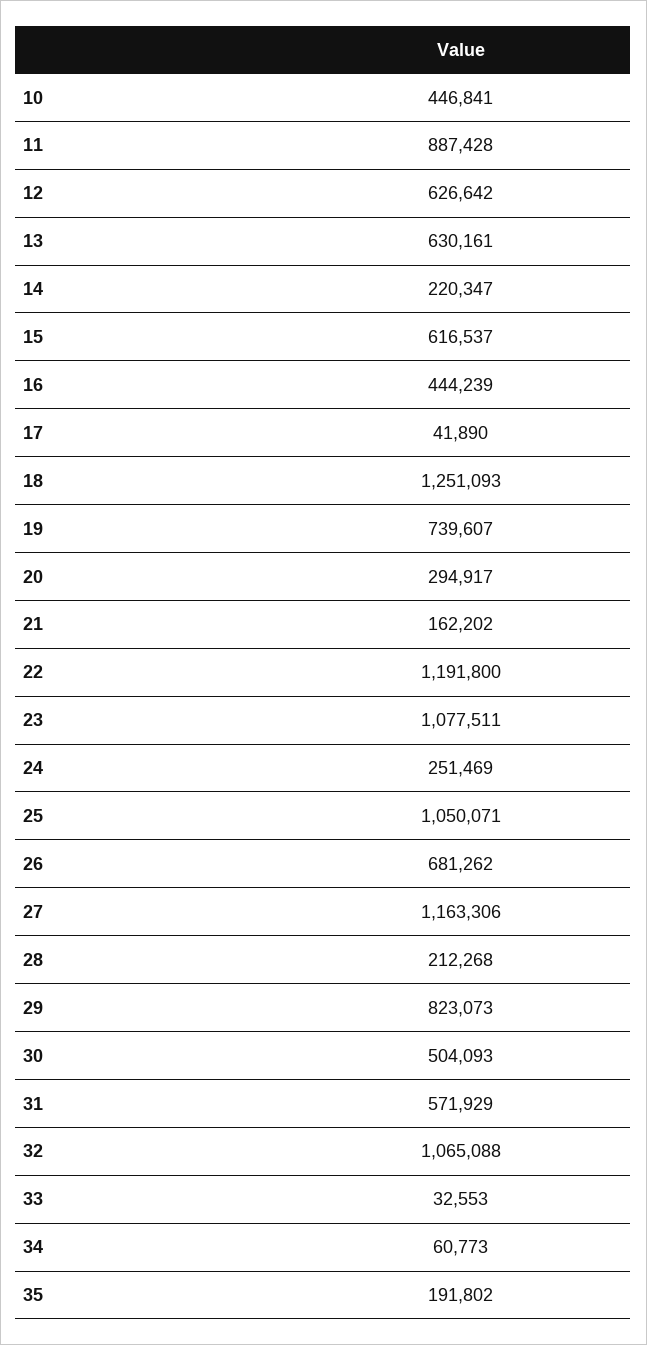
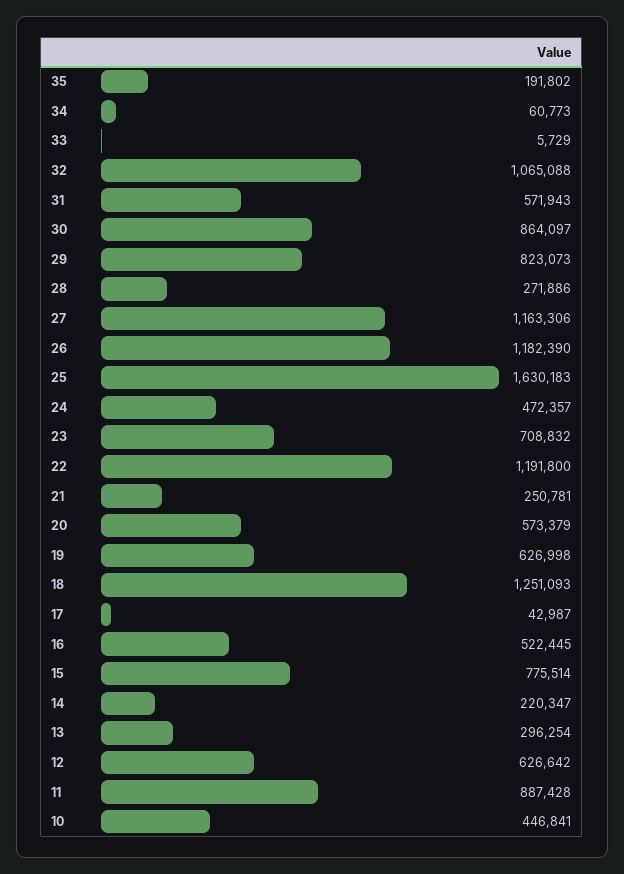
  {
    "10": 446841,
    "11": 887428,
    "12": 626642,
-   "13": 630161,
+   "13": 296254,
    "14": 220347,
-   "15": 616537,
+   "15": 775514,
-   "16": 444239,
+   "16": 522445,
-   "17": 41890,
+   "17": 42987,
    "18": 1251093,
-   "19": 739607,
+   "19": 626998,
-   "20": 294917,
+   "20": 573379,
-   "21": 162202,
+   "21": 250781,
    "22": 1191800,
-   "23": 1077511,
+   "23": 708832,
-   "24": 251469,
+   "24": 472357,
-   "25": 1050071,
+   "25": 1630183,
-   "26": 681262,
+   "26": 1182390,
    "27": 1163306,
-   "28": 212268,
+   "28": 271886,
    "29": 823073,
-   "30": 504093,
+   "30": 864097,
-   "31": 571929,
+   "31": 571943,
    "32": 1065088,
-   "33": 32553,
+   "33": 5729,
    "34": 60773,
    "35": 191802
  }

